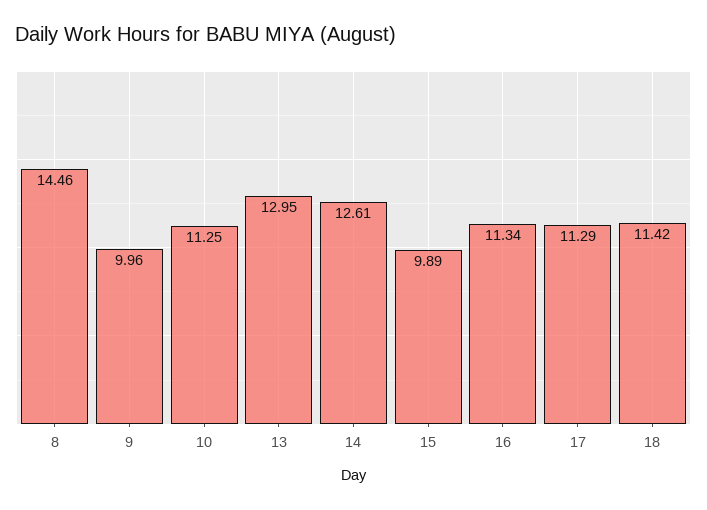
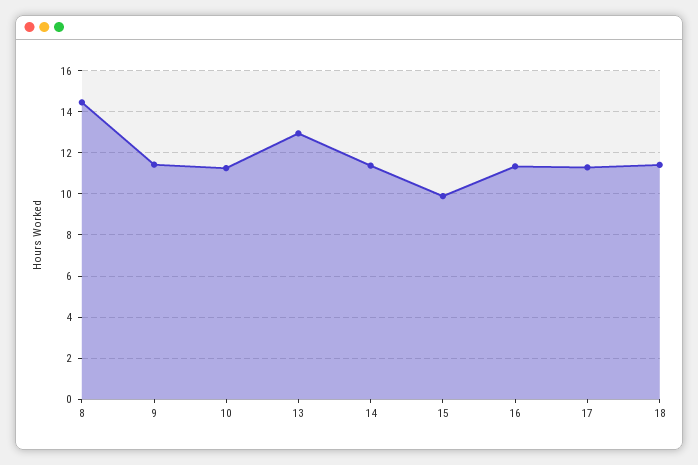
  {
    "8": 14.46,
-   "9": 9.96,
+   "9": 11.5,
    "10": 11.25,
    "13": 12.95,
-   "14": 12.61,
+   "14": 11.5,
    "15": 9.89,
    "16": 11.34,
    "17": 11.29,
    "18": 11.42
  }

